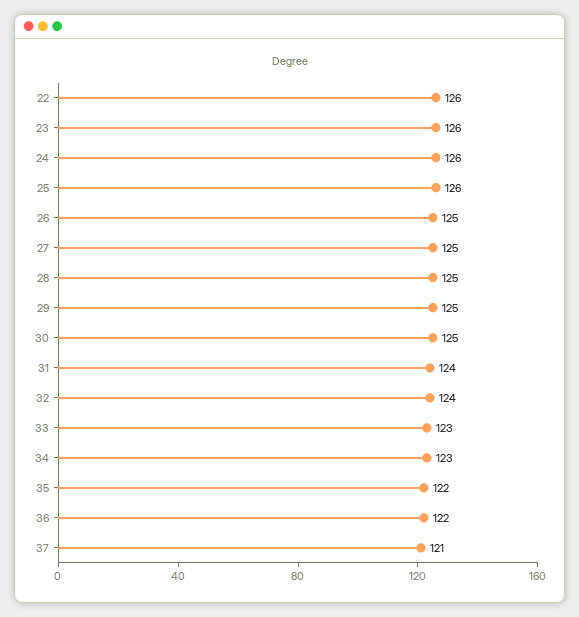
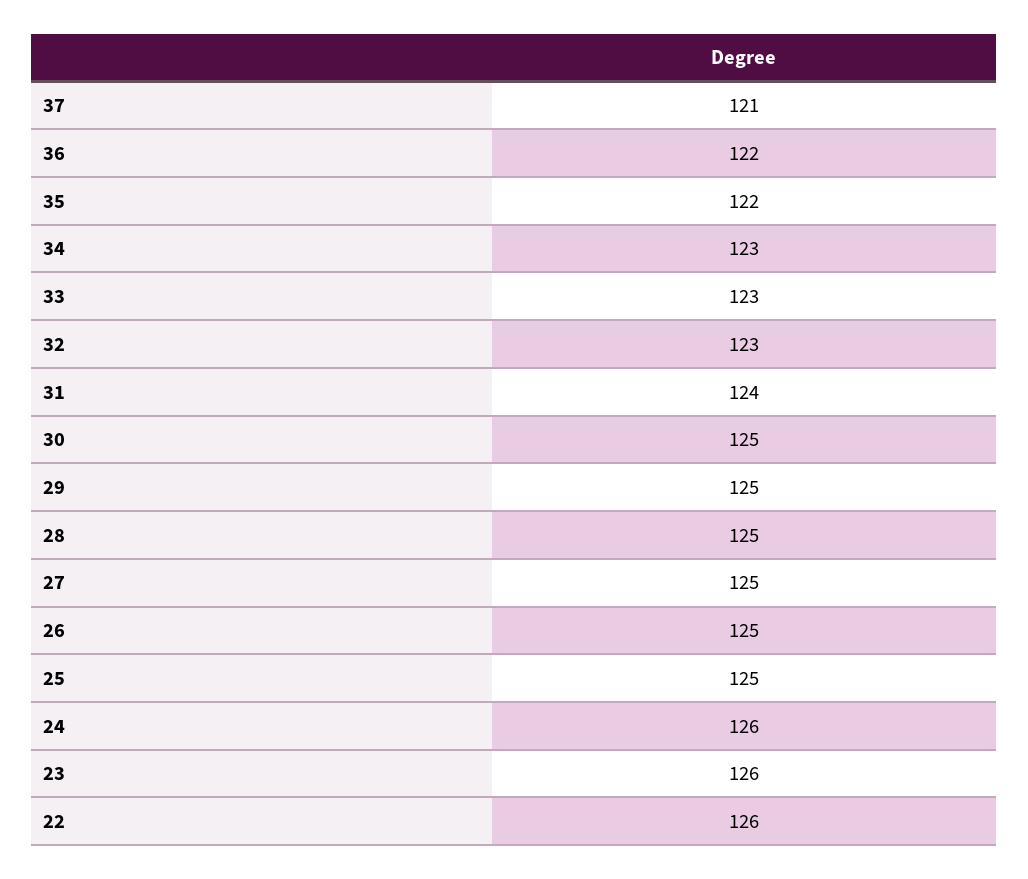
  {
    "22": 126,
    "23": 126,
    "24": 126,
-   "25": 126,
+   "25": 125,
    "26": 125,
    "27": 125,
    "28": 125,
    "29": 125,
    "30": 125,
    "31": 124,
-   "32": 124,
+   "32": 123,
    "33": 123,
    "34": 123,
    "35": 122,
    "36": 122,
    "37": 121
  }

